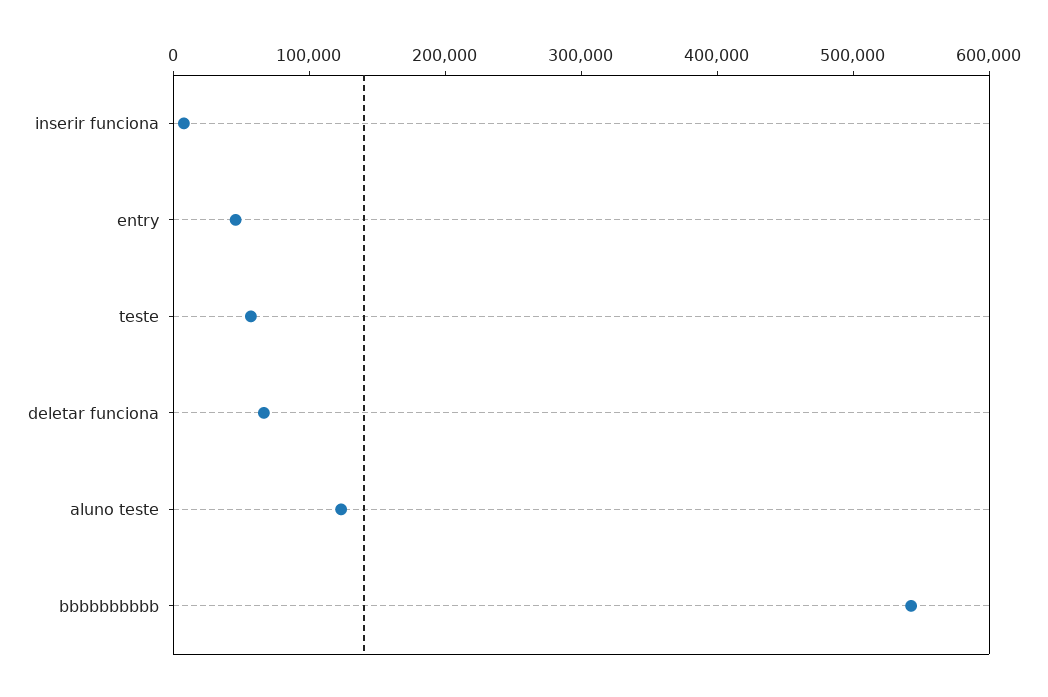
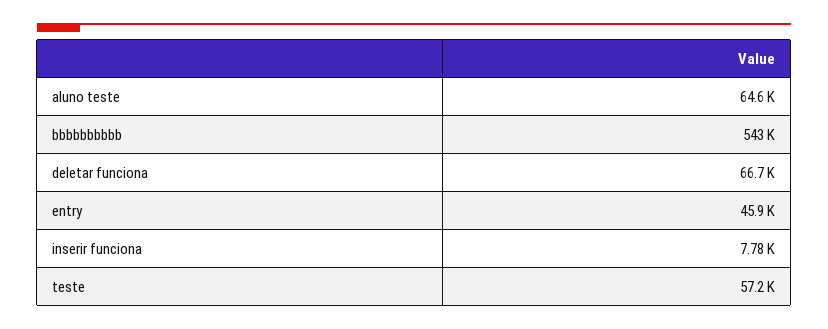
  {
    "inserir funciona": 7780,
    "entry": 45900,
    "teste": 57200,
    "deletar funciona": 66700,
-   "aluno teste": 120000,
+   "aluno teste": 64600,
    "bbbbbbbbbb": 543000
  }

